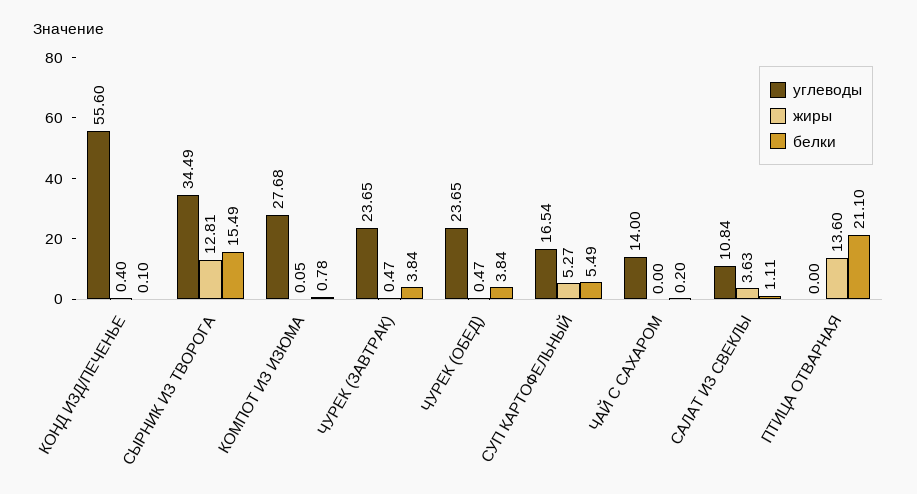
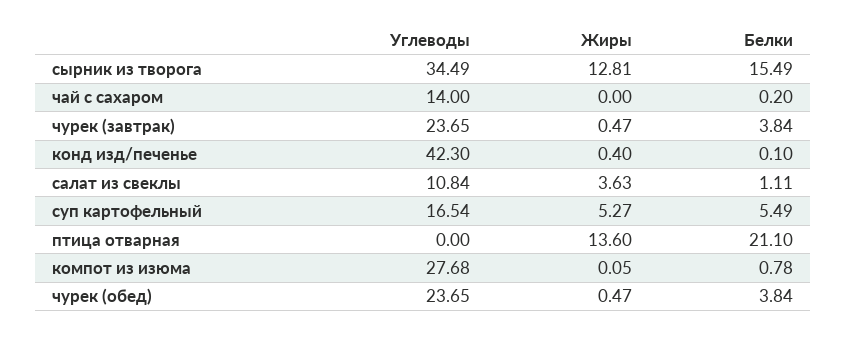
  {
    "углеводы": {
-     "КОНД ИЗД/ПЕЧЕНЬЕ": 55.6,
+     "КОНД ИЗД/ПЕЧЕНЬЕ": 42.3,
      "СЫРНИК ИЗ ТВОРОГА": 34.49,
      "КОМПОТ ИЗ ИЗЮМА": 27.68,
      "ЧУРЕК (ЗАВТРАК)": 23.65,
      "ЧУРЕК (ОБЕД)": 23.65,
      "СУП КАРТОФЕЛЬНЫЙ": 16.54,
      "ЧАЙ С САХАРОМ": 14,
      "САЛАТ ИЗ СВЕКЛЫ": 10.84,
      "ПТИЦА ОТВАРНАЯ": 0
    },
    "жиры": {
      "КОНД ИЗД/ПЕЧЕНЬЕ": 0.4,
      "СЫРНИК ИЗ ТВОРОГА": 12.81,
      "КОМПОТ ИЗ ИЗЮМА": 0.05,
      "ЧУРЕК (ЗАВТРАК)": 0.47,
      "ЧУРЕК (ОБЕД)": 0.47,
      "СУП КАРТОФЕЛЬНЫЙ": 5.27,
      "ЧАЙ С САХАРОМ": 0,
      "САЛАТ ИЗ СВЕКЛЫ": 3.63,
      "ПТИЦА ОТВАРНАЯ": 13.6
    },
    "белки": {
      "КОНД ИЗД/ПЕЧЕНЬЕ": 0.1,
      "СЫРНИК ИЗ ТВОРОГА": 15.49,
      "КОМПОТ ИЗ ИЗЮМА": 0.78,
      "ЧУРЕК (ЗАВТРАК)": 3.84,
      "ЧУРЕК (ОБЕД)": 3.84,
      "СУП КАРТОФЕЛЬНЫЙ": 5.49,
      "ЧАЙ С САХАРОМ": 0.2,
      "САЛАТ ИЗ СВЕКЛЫ": 1.11,
      "ПТИЦА ОТВАРНАЯ": 21.1
    }
  }

